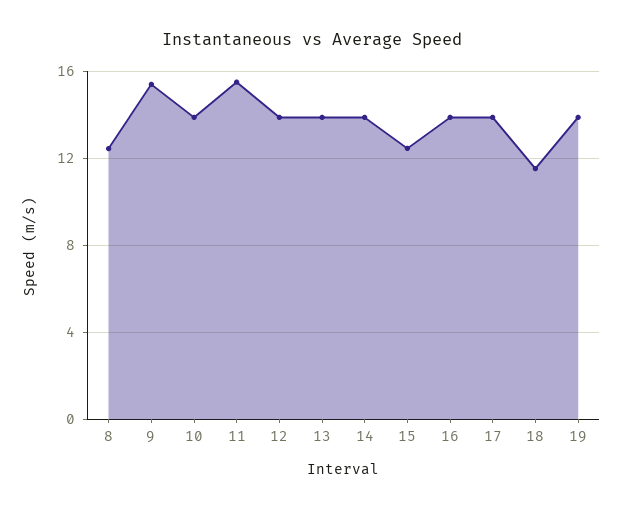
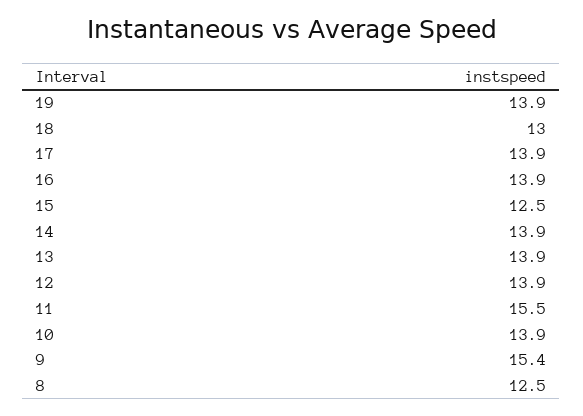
  {
    "8": 12.5,
    "9": 15.4,
    "10": 13.9,
    "11": 15.5,
    "12": 13.9,
    "13": 13.9,
    "14": 13.9,
    "15": 12.5,
    "16": 13.9,
    "17": 13.9,
-   "18": 11.5,
+   "18": 13,
    "19": 13.9
  }

